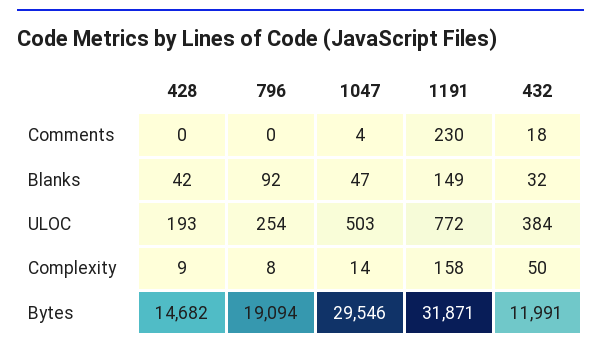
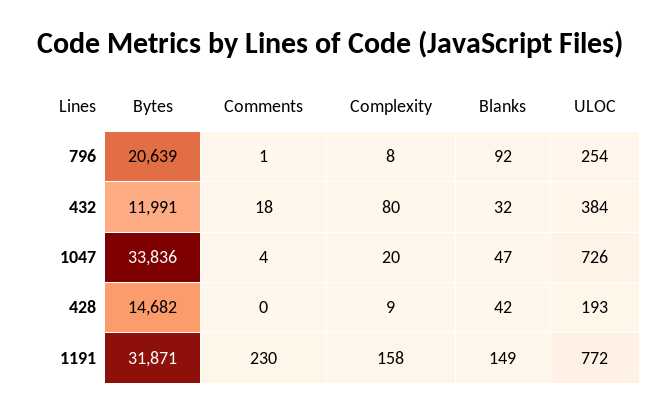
  {
    "428": {
      "Comments": 0,
      "Blanks": 42,
      "ULOC": 193,
      "Complexity": 9,
      "Bytes": 14682
    },
    "796": {
-     "Comments": 0,
+     "Comments": 1,
      "Blanks": 92,
      "ULOC": 254,
      "Complexity": 8,
-     "Bytes": 19094
+     "Bytes": 20639
    },
    "1047": {
      "Comments": 4,
      "Blanks": 47,
-     "ULOC": 503,
+     "ULOC": 726,
-     "Complexity": 14,
+     "Complexity": 20,
-     "Bytes": 29546
+     "Bytes": 33836
    },
    "1191": {
      "Comments": 230,
      "Blanks": 149,
      "ULOC": 772,
      "Complexity": 158,
      "Bytes": 31871
    },
    "432": {
      "Comments": 18,
      "Blanks": 32,
      "ULOC": 384,
-     "Complexity": 50,
+     "Complexity": 80,
      "Bytes": 11991
    }
  }

